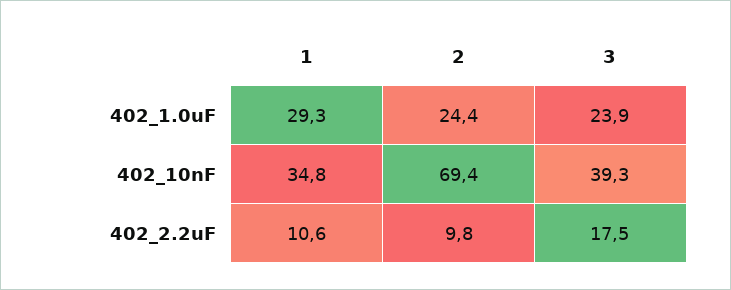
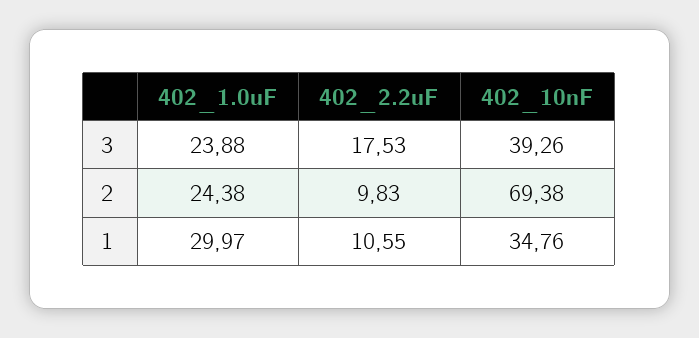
  {
    "1": {
-     "402_1.0uF": 29.3,
+     "402_1.0uF": 29.97,
      "402_10nF": 34.76,
      "402_2.2uF": 10.55
    },
    "2": {
      "402_1.0uF": 24.38,
      "402_10nF": 69.38,
      "402_2.2uF": 9.83
    },
    "3": {
      "402_1.0uF": 23.88,
      "402_10nF": 39.26,
      "402_2.2uF": 17.53
    }
  }

